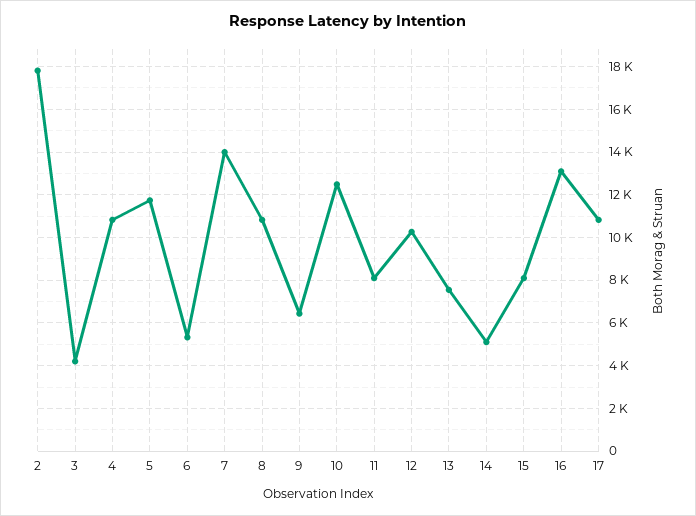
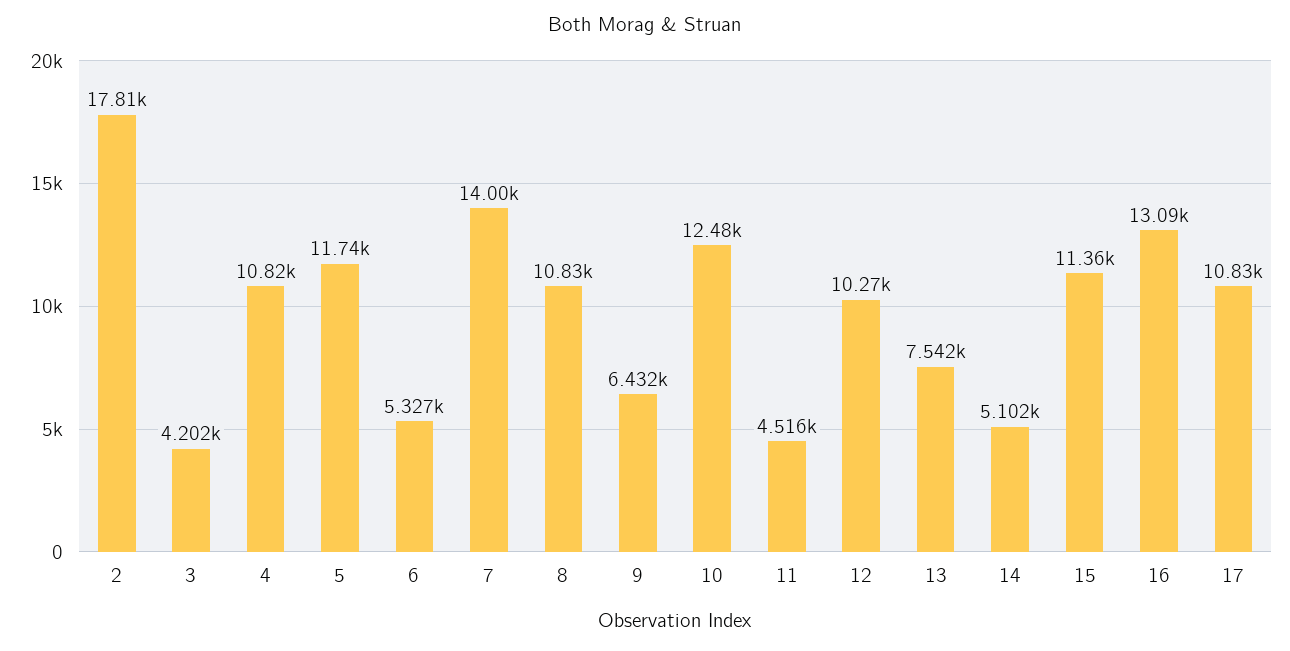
  {
    "2": 17810,
    "3": 4202,
    "4": 10820,
    "5": 11740,
    "6": 5327,
    "7": 14000,
    "8": 10830,
    "9": 6432,
    "10": 12480,
-   "11": 8000,
+   "11": 4516,
    "12": 10270,
    "13": 7542,
    "14": 5102,
-   "15": 8000,
+   "15": 11360,
    "16": 13090,
    "17": 10830
  }

